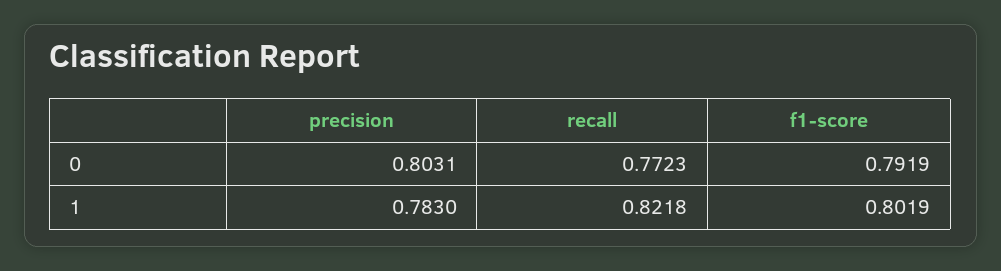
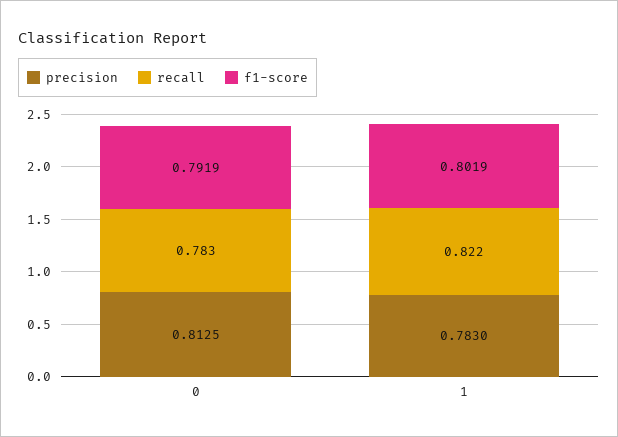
  {
    "precision": {
-     "0": 0.8031,
+     "0": 0.8125,
      "1": 0.783
    },
    "recall": {
-     "0": 0.7723,
+     "0": 0.783,
      "1": 0.8218
    },
    "f1-score": {
      "0": 0.7919,
      "1": 0.8019
    }
  }

